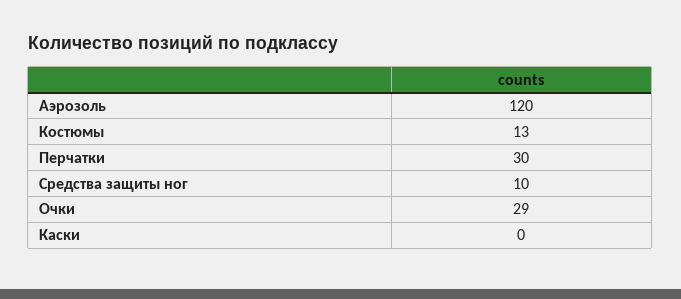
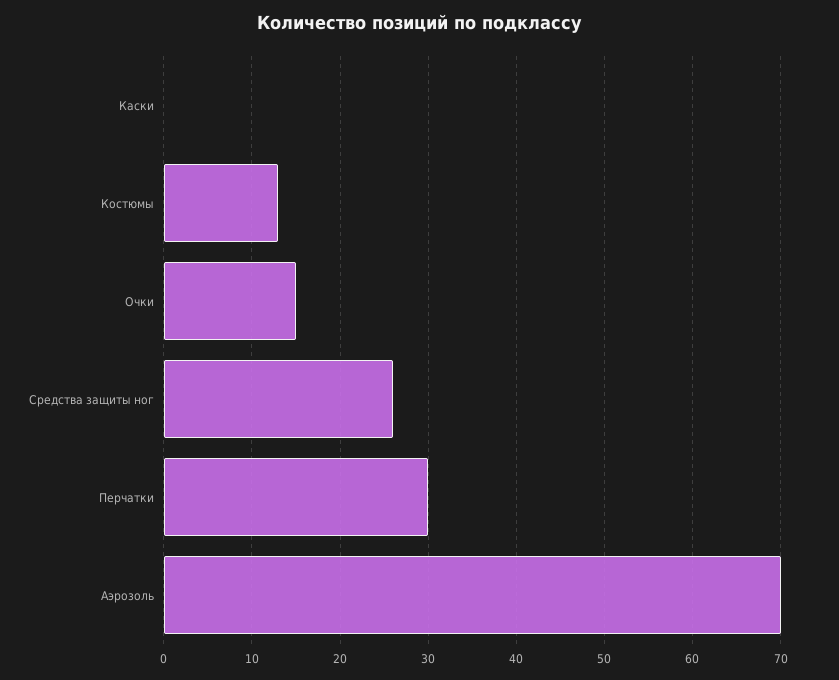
  {
-   "Аэрозоль": 120,
+   "Аэрозоль": 70,
    "Костюмы": 13,
    "Перчатки": 30,
-   "Средства защиты ног": 10,
+   "Средства защиты ног": 26,
-   "Очки": 29,
+   "Очки": 15,
    "Каски": 0
  }

